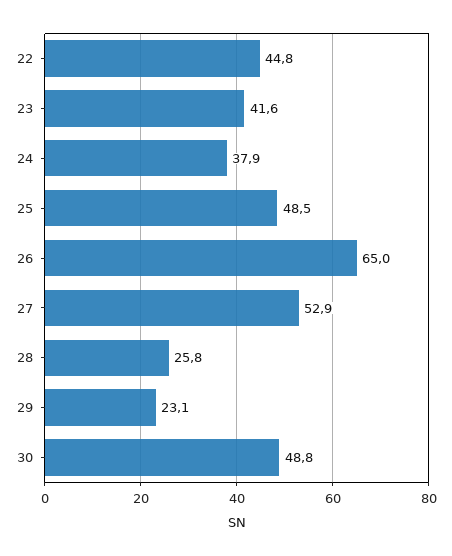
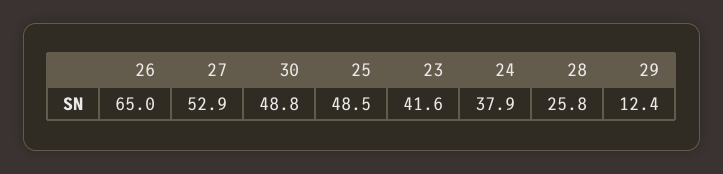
  {
-   "22": 44.8,
    "23": 41.6,
    "24": 37.9,
    "25": 48.5,
    "26": 65,
    "27": 52.9,
    "28": 25.8,
-   "29": 23.1,
+   "29": 12.4,
    "30": 48.8
  }

